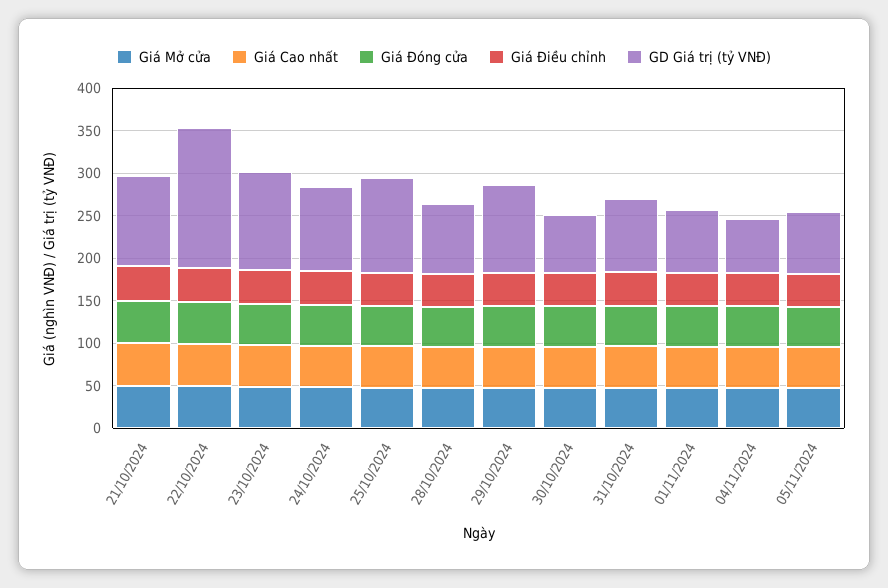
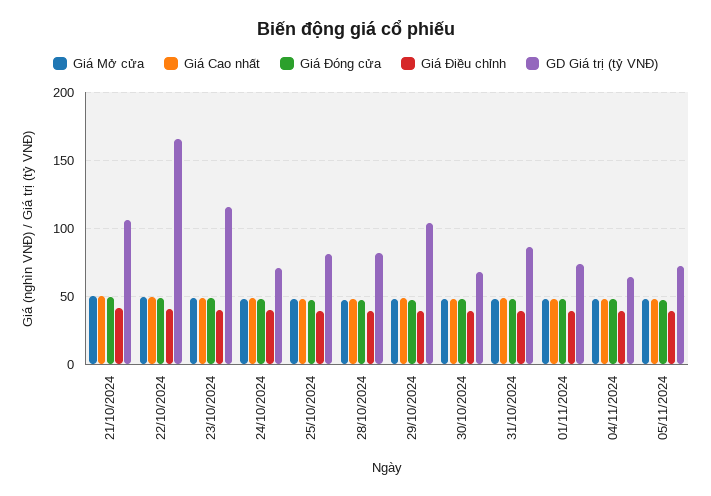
  {
    "Giá Mở cửa": {
      "21/10/2024": 50,
      "22/10/2024": 50,
      "23/10/2024": 50,
      "24/10/2024": 50,
      "25/10/2024": 50,
      "28/10/2024": 50,
      "29/10/2024": 50,
      "30/10/2024": 50,
      "31/10/2024": 50,
      "01/11/2024": 50,
      "04/11/2024": 50,
      "05/11/2024": 50
    },
    "Giá Cao nhất": {
      "21/10/2024": 50,
      "22/10/2024": 50,
      "23/10/2024": 50,
      "24/10/2024": 50,
      "25/10/2024": 50,
      "28/10/2024": 50,
      "29/10/2024": 50,
      "30/10/2024": 50,
      "31/10/2024": 50,
      "01/11/2024": 50,
      "04/11/2024": 50,
      "05/11/2024": 50
    },
    "Giá Đóng cửa": {
      "21/10/2024": 50,
      "22/10/2024": 50,
      "23/10/2024": 50,
      "24/10/2024": 50,
      "25/10/2024": 50,
      "28/10/2024": 50,
      "29/10/2024": 50,
      "30/10/2024": 50,
      "31/10/2024": 50,
      "01/11/2024": 50,
      "04/11/2024": 50,
      "05/11/2024": 45
    },
    "Giá Điều chỉnh": {
      "21/10/2024": 40,
      "22/10/2024": 40,
      "23/10/2024": 40,
      "24/10/2024": 40,
      "25/10/2024": 40,
      "28/10/2024": 40,
      "29/10/2024": 40,
      "30/10/2024": 40,
      "31/10/2024": 40,
      "01/11/2024": 40,
      "04/11/2024": 40,
      "05/11/2024": 40
    },
    "GD Giá trị (tỷ VNĐ)": {
      "21/10/2024": 105,
      "22/10/2024": 165,
      "23/10/2024": 115,
-     "24/10/2024": 100,
+     "24/10/2024": 70,
-     "25/10/2024": 110,
+     "25/10/2024": 80,
      "28/10/2024": 80,
      "29/10/2024": 105,
      "30/10/2024": 70,
      "31/10/2024": 85,
      "01/11/2024": 75,
      "04/11/2024": 65,
      "05/11/2024": 70
    }
  }

